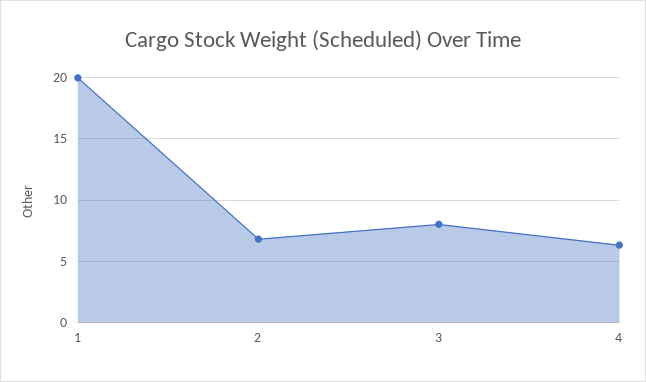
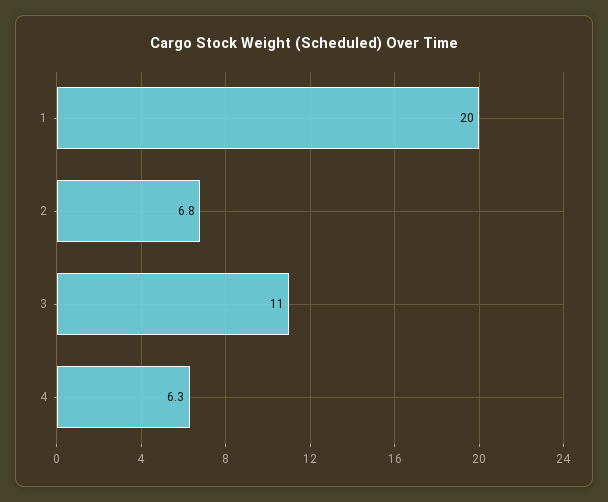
  {
    "1": 20,
    "2": 6.8,
-   "3": 8,
+   "3": 11,
    "4": 6.3
  }

